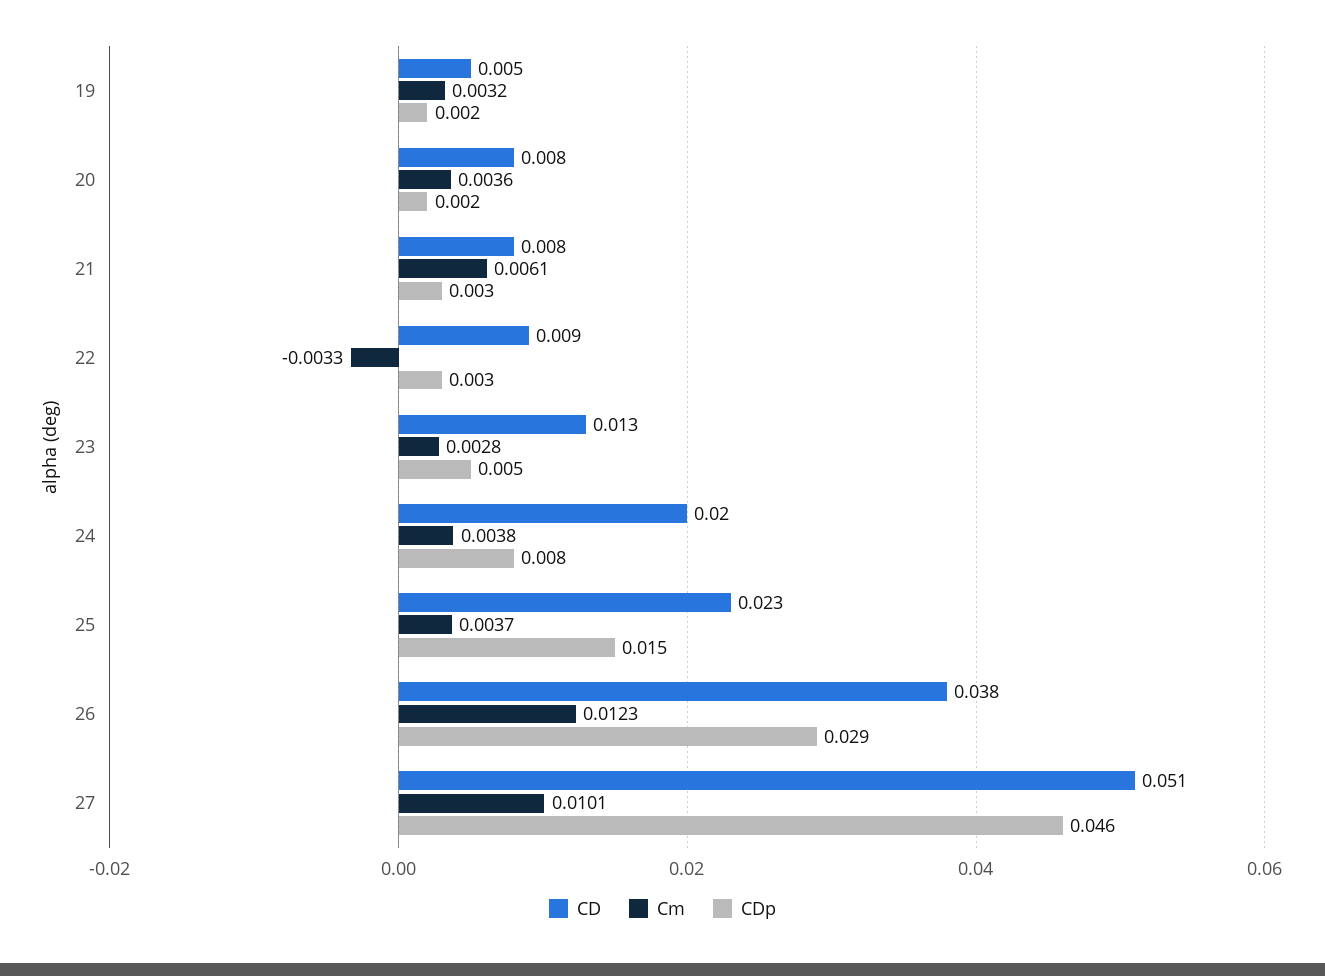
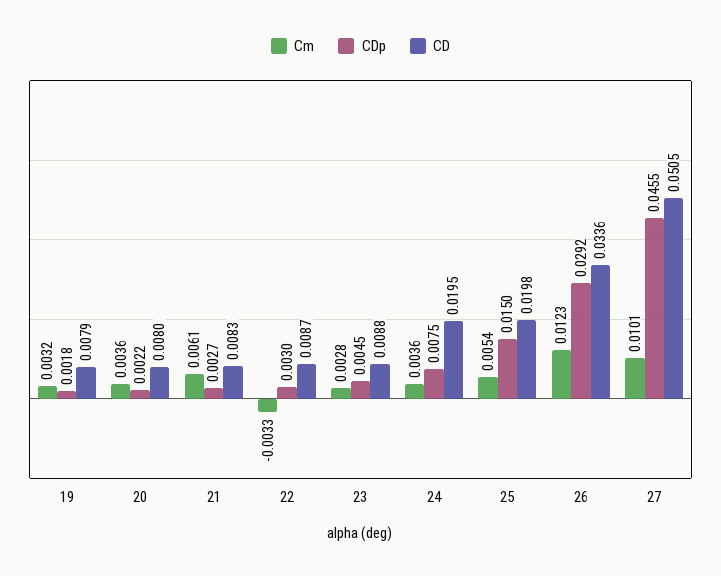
  {
    "CD": {
-     "19": 0.005,
+     "19": 0.0079,
      "20": 0.008,
      "21": 0.0083,
      "22": 0.0087,
-     "23": 0.013,
+     "23": 0.0088,
      "24": 0.0195,
-     "25": 0.023,
+     "25": 0.0198,
-     "26": 0.038,
+     "26": 0.0336,
      "27": 0.0505
    },
    "Cm": {
      "19": 0.0032,
      "20": 0.0036,
      "21": 0.0061,
      "22": -0.0033,
      "23": 0.0028,
-     "24": 0.0038,
+     "24": 0.0036,
-     "25": 0.0037,
+     "25": 0.0054,
      "26": 0.0123,
      "27": 0.0101
    },
    "CDp": {
      "19": 0.0018,
      "20": 0.0022,
      "21": 0.0027,
      "22": 0.003,
      "23": 0.0045,
      "24": 0.0075,
      "25": 0.015,
      "26": 0.0292,
      "27": 0.0455
    }
  }

